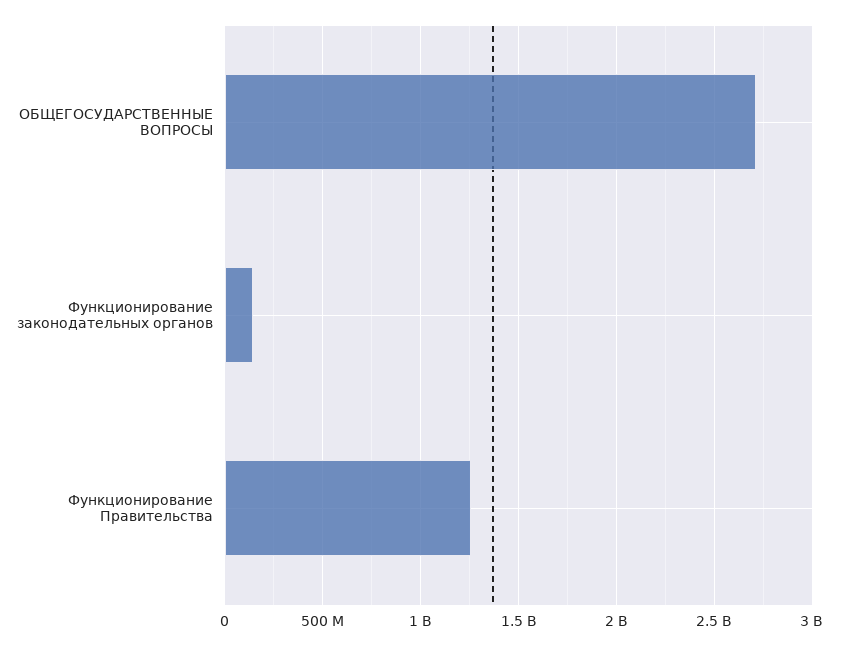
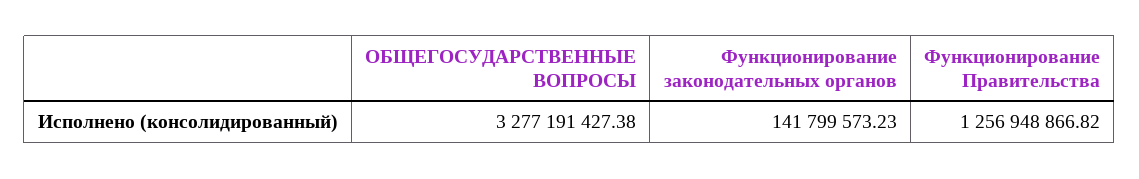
  {
-   "ОБЩЕГОСУДАРСТВЕННЫЕ ВОПРОСЫ": 2700000000,
+   "ОБЩЕГОСУДАРСТВЕННЫЕ ВОПРОСЫ": 3277191427.38,
    "Функционирование законодательных органов": 141799573.23,
    "Функционирование Правительства": 1256948866.82
  }

